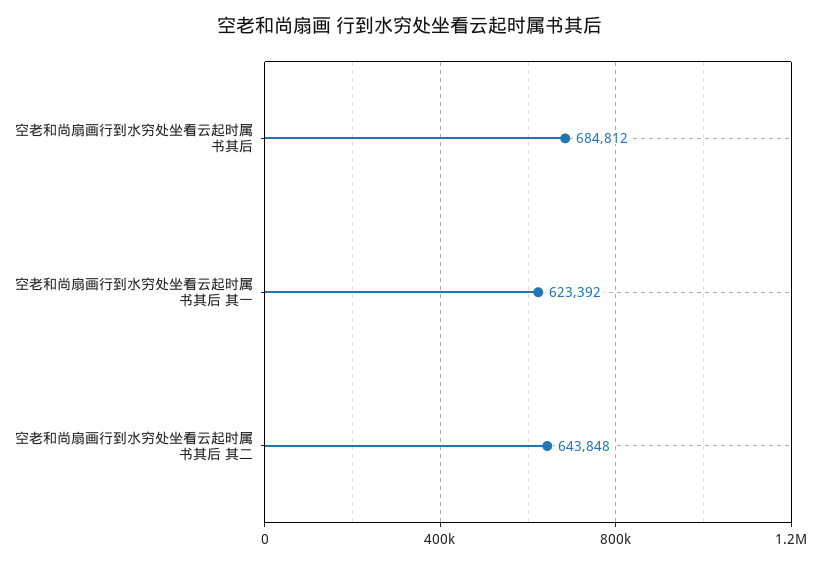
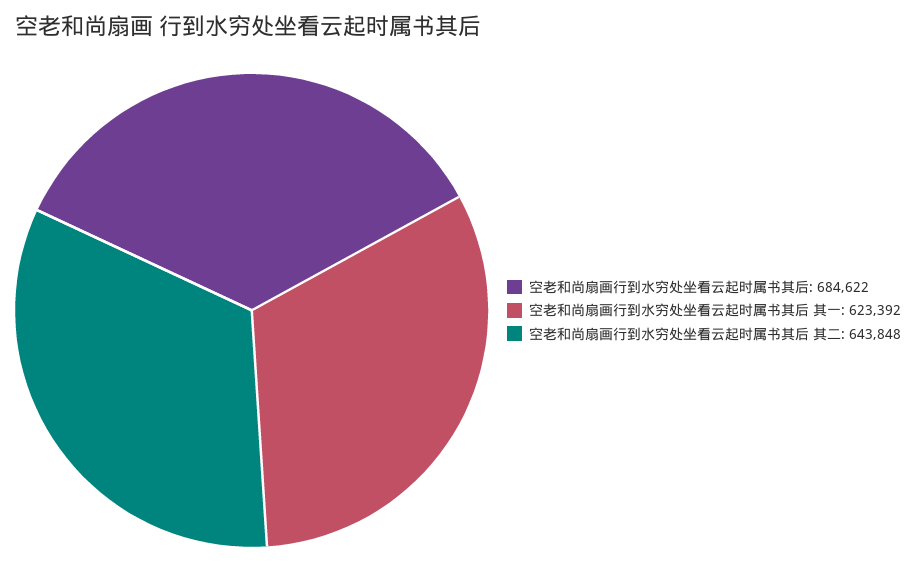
  {
-   "空老和尚扇画行到水穷处坐看云起时属书其后": 684812,
+   "空老和尚扇画行到水穷处坐看云起时属书其后": 684622,
    "空老和尚扇画行到水穷处坐看云起时属书其后 其一": 623392,
    "空老和尚扇画行到水穷处坐看云起时属书其后 其二": 643848
  }

